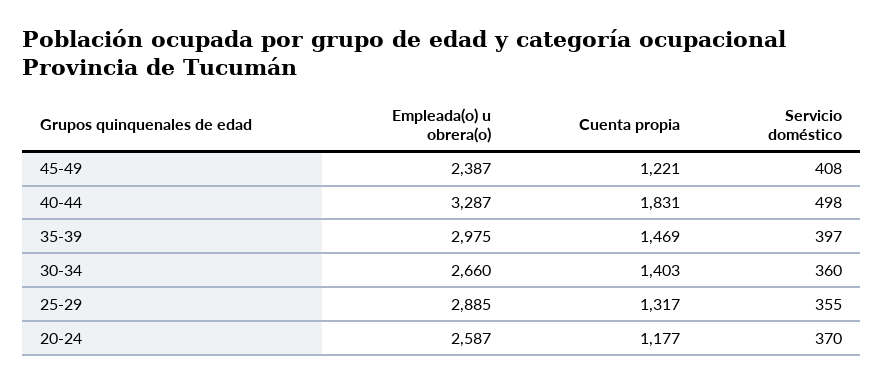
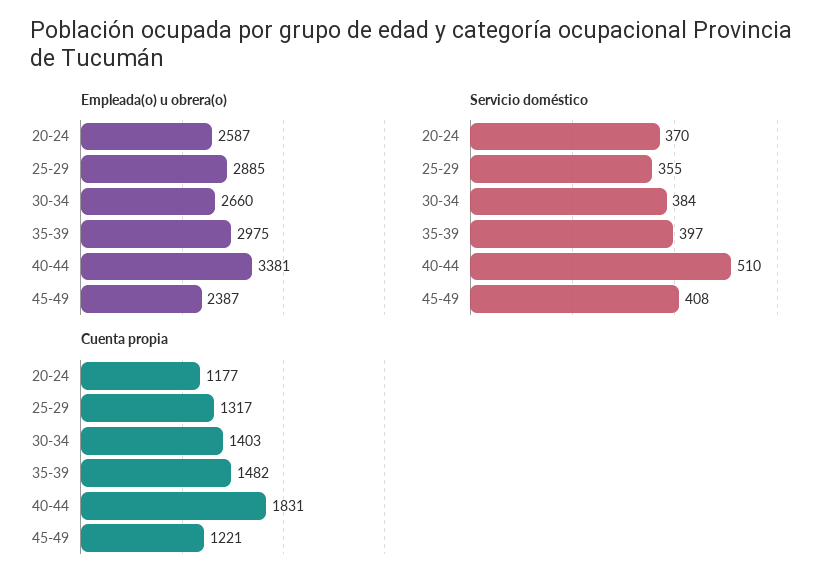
  {
    "Empleada(o) u obrera(o)": {
      "45-49": 2387,
-     "40-44": 3287,
+     "40-44": 3381,
      "35-39": 2975,
      "30-34": 2660,
      "25-29": 2885,
      "20-24": 2587
    },
    "Cuenta propia": {
      "45-49": 1221,
      "40-44": 1831,
-     "35-39": 1469,
+     "35-39": 1482,
      "30-34": 1403,
      "25-29": 1317,
      "20-24": 1177
    },
    "Servicio doméstico": {
      "45-49": 408,
-     "40-44": 498,
+     "40-44": 510,
      "35-39": 397,
-     "30-34": 360,
+     "30-34": 384,
      "25-29": 355,
      "20-24": 370
    }
  }

